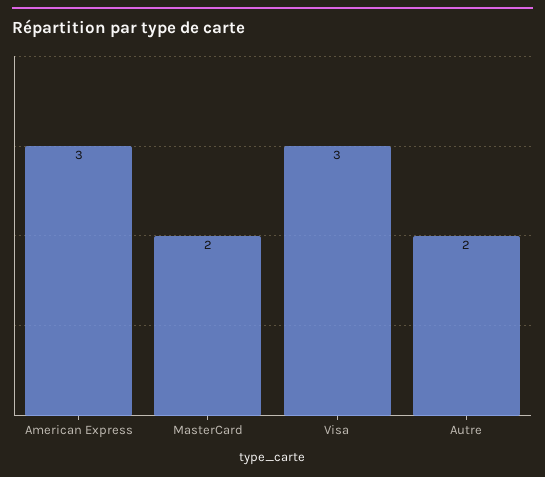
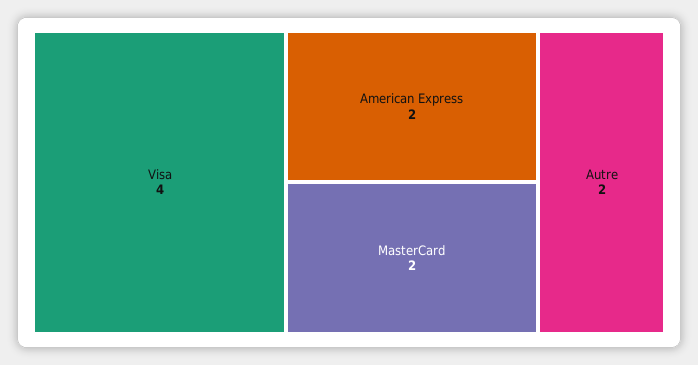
  {
-   "American Express": 3,
+   "American Express": 2,
    "MasterCard": 2,
-   "Visa": 3,
+   "Visa": 4,
    "Autre": 2
  }

